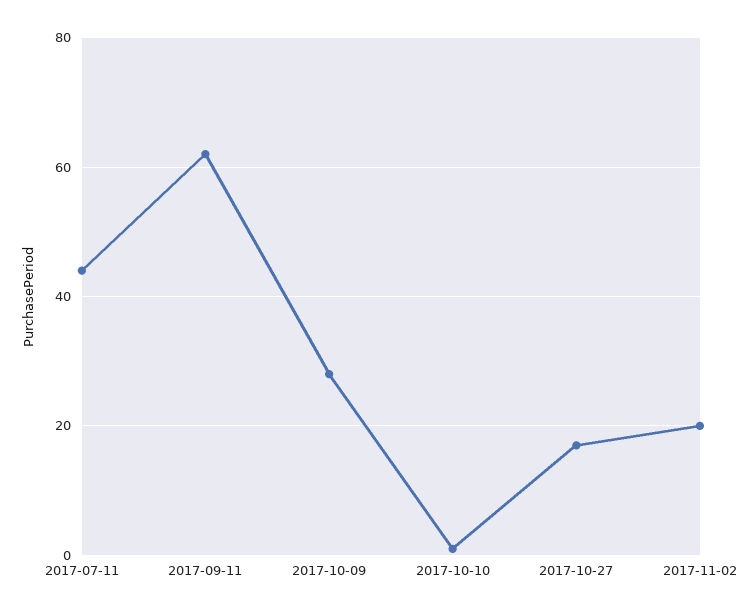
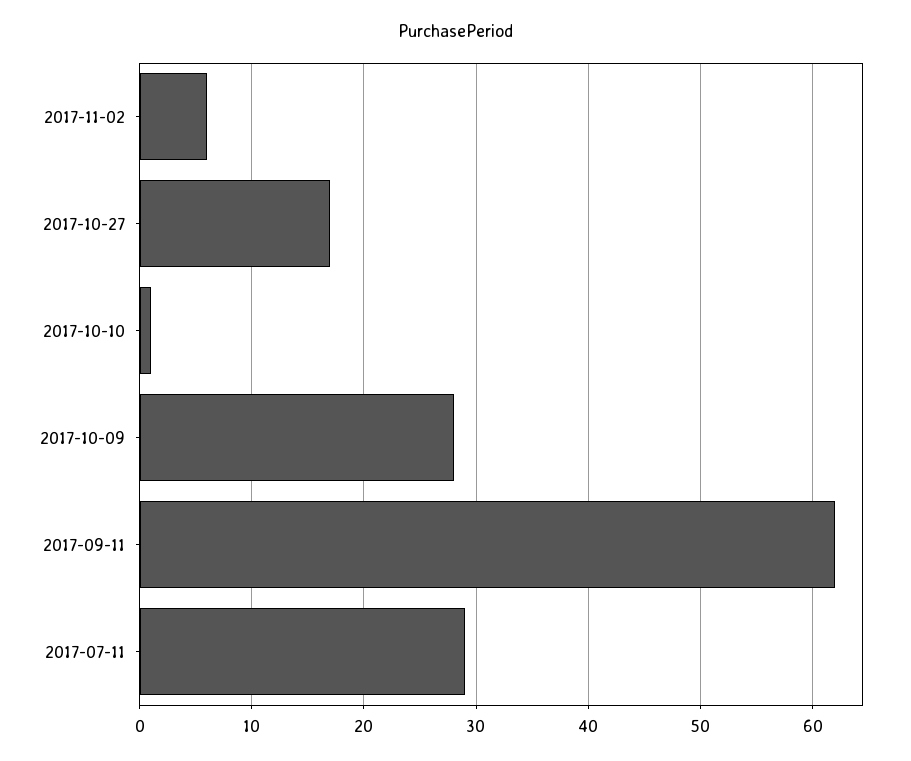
  {
-   "2017-07-11": 45,
+   "2017-07-11": 29,
    "2017-09-11": 62,
    "2017-10-09": 28,
    "2017-10-10": 1,
    "2017-10-27": 17,
-   "2017-11-02": 20
+   "2017-11-02": 6
  }

